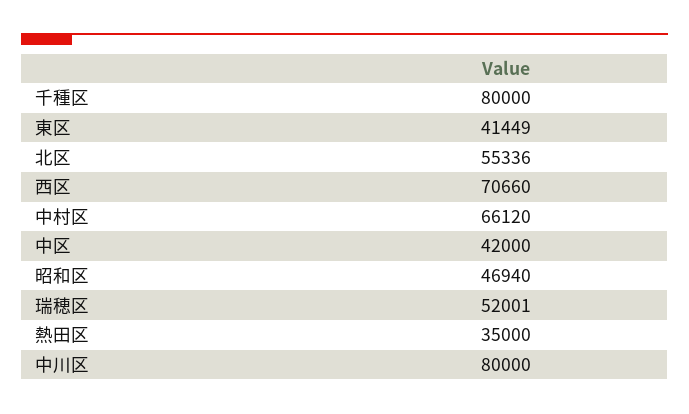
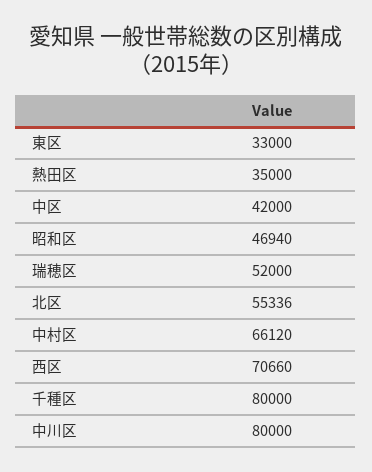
  {
    "千種区": 80000,
-   "東区": 41449,
+   "東区": 33000,
    "北区": 55336,
    "西区": 70660,
    "中村区": 66120,
    "中区": 42000,
    "昭和区": 46940,
-   "瑞穂区": 52001,
+   "瑞穂区": 52000,
    "熱田区": 35000,
    "中川区": 80000
  }

